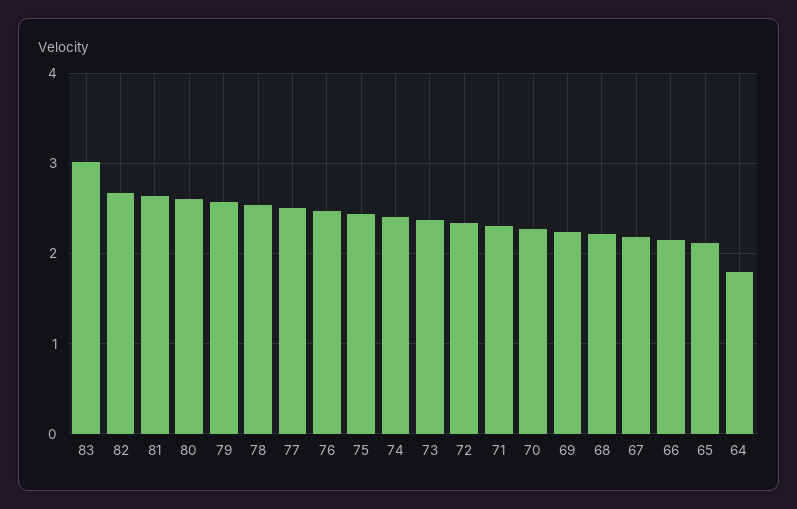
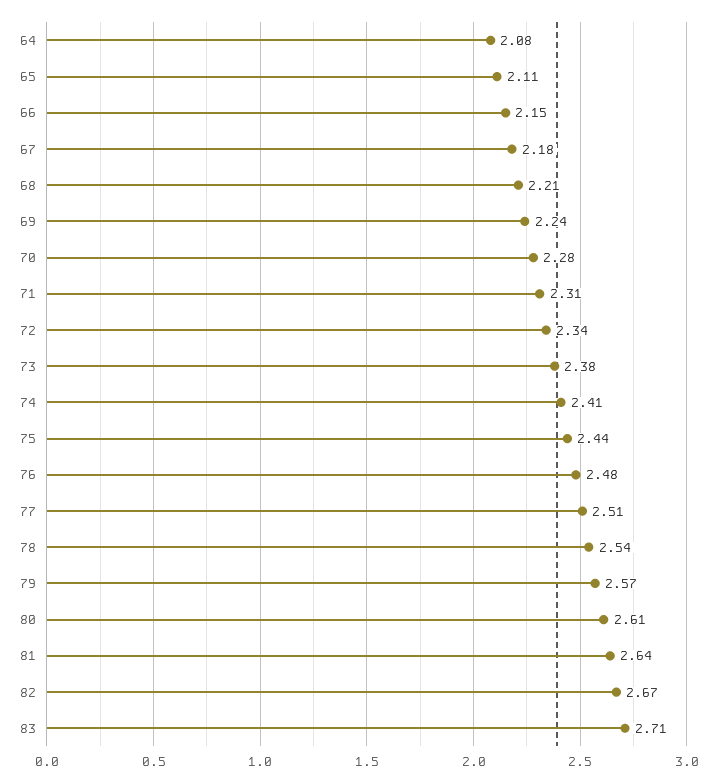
  {
-   "83": 3,
+   "83": 2.71,
    "82": 2.67,
    "81": 2.64,
    "80": 2.61,
    "79": 2.57,
    "78": 2.54,
    "77": 2.51,
    "76": 2.48,
    "75": 2.44,
    "74": 2.41,
    "73": 2.38,
    "72": 2.34,
    "71": 2.31,
    "70": 2.28,
    "69": 2.24,
    "68": 2.21,
    "67": 2.18,
    "66": 2.15,
    "65": 2.11,
-   "64": 1.8
+   "64": 2.08
  }

